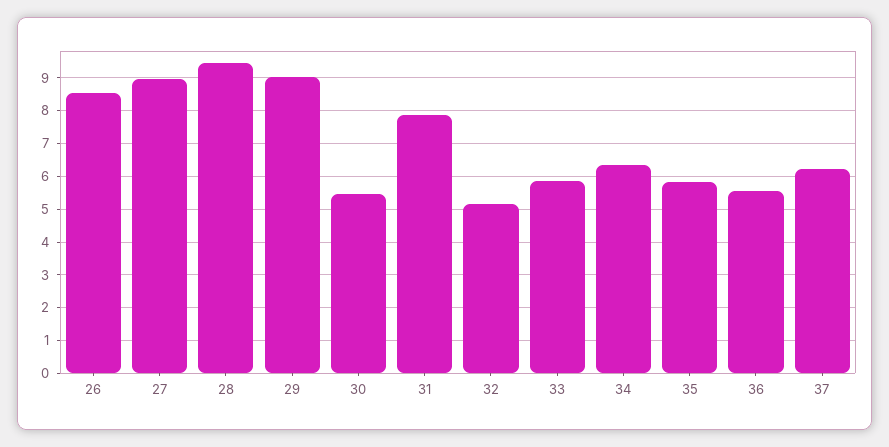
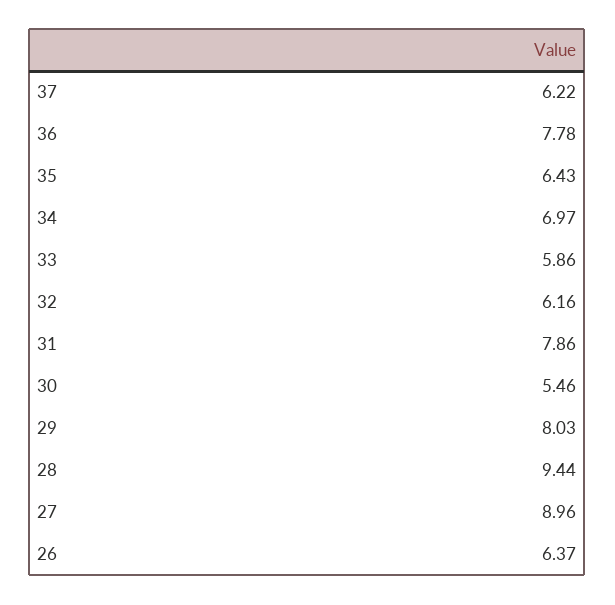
  {
-   "26": 8.6,
+   "26": 6.37,
    "27": 8.96,
    "28": 9.44,
-   "29": 9,
+   "29": 8.03,
    "30": 5.46,
    "31": 7.86,
-   "32": 5.2,
+   "32": 6.16,
    "33": 5.86,
-   "34": 6.4,
+   "34": 6.97,
-   "35": 5.8,
+   "35": 6.43,
-   "36": 5.6,
+   "36": 7.78,
    "37": 6.22
  }

